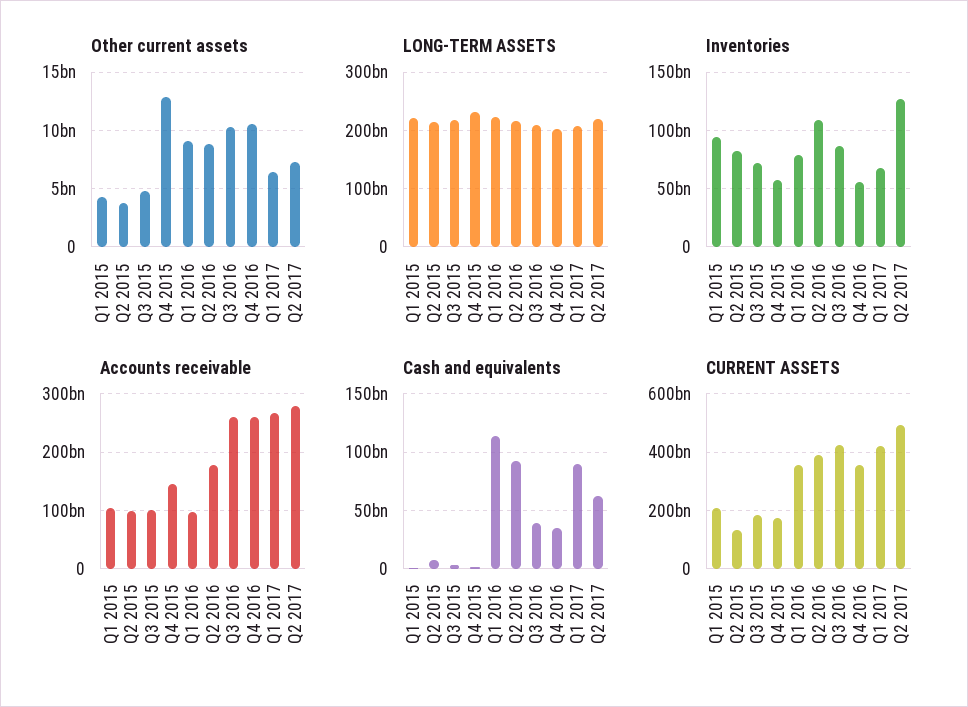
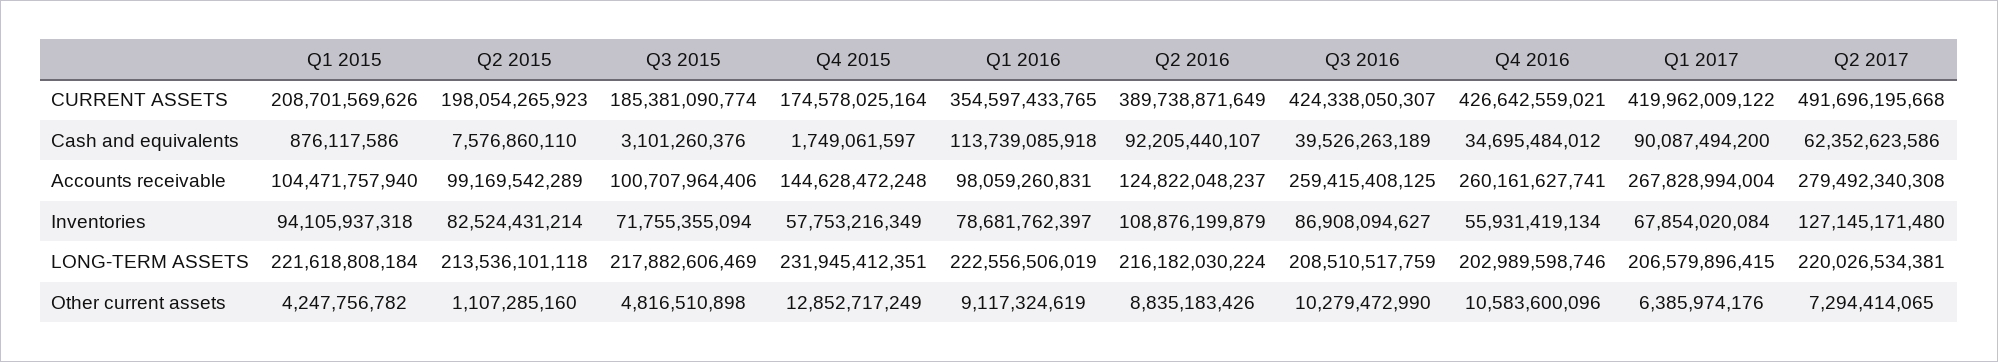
  {
    "Other current assets": {
      "Q1 2015": 4247756782,
-     "Q2 2015": 4000000000,
+     "Q2 2015": 1107285160,
      "Q3 2015": 4816510898,
      "Q4 2015": 12852717249,
      "Q1 2016": 9117324619,
      "Q2 2016": 8835183426,
      "Q3 2016": 10279472990,
      "Q4 2016": 10583600096,
      "Q1 2017": 6385974176,
      "Q2 2017": 7294414065
    },
    "LONG-TERM ASSETS": {
      "Q1 2015": 221618808184,
      "Q2 2015": 213536101118,
      "Q3 2015": 217882606469,
      "Q4 2015": 231945412351,
      "Q1 2016": 222556506019,
      "Q2 2016": 216182030224,
      "Q3 2016": 208510517759,
      "Q4 2016": 202989598746,
      "Q1 2017": 206579896415,
      "Q2 2017": 220026534381
    },
    "Inventories": {
      "Q1 2015": 94105937318,
      "Q2 2015": 82524431214,
      "Q3 2015": 71755355094,
      "Q4 2015": 57753216349,
      "Q1 2016": 78681762397,
      "Q2 2016": 108876199879,
      "Q3 2016": 86908094627,
      "Q4 2016": 55931419134,
      "Q1 2017": 67854020084,
      "Q2 2017": 127145171480
    },
    "Accounts receivable": {
      "Q1 2015": 104471757940,
      "Q2 2015": 99169542289,
      "Q3 2015": 100707964406,
      "Q4 2015": 144628472248,
      "Q1 2016": 98059260831,
-     "Q2 2016": 180000000000,
+     "Q2 2016": 124822048237,
      "Q3 2016": 259415408125,
      "Q4 2016": 260161627741,
      "Q1 2017": 267828994004,
      "Q2 2017": 279492340308
    },
    "Cash and equivalents": {
      "Q1 2015": 876117586,
      "Q2 2015": 7576860110,
      "Q3 2015": 3101260376,
      "Q4 2015": 1749061597,
      "Q1 2016": 113739085918,
      "Q2 2016": 92205440107,
      "Q3 2016": 39526263189,
      "Q4 2016": 34695484012,
      "Q1 2017": 90087494200,
      "Q2 2017": 62352623586
    },
    "CURRENT ASSETS": {
      "Q1 2015": 208701569626,
-     "Q2 2015": 125000000000,
+     "Q2 2015": 198054265923,
      "Q3 2015": 185381090774,
      "Q4 2015": 174578025164,
      "Q1 2016": 354597433765,
      "Q2 2016": 389738871649,
      "Q3 2016": 424338050307,
-     "Q4 2016": 350000000000,
+     "Q4 2016": 426642559021,
      "Q1 2017": 419962009122,
      "Q2 2017": 491696195668
    }
  }

